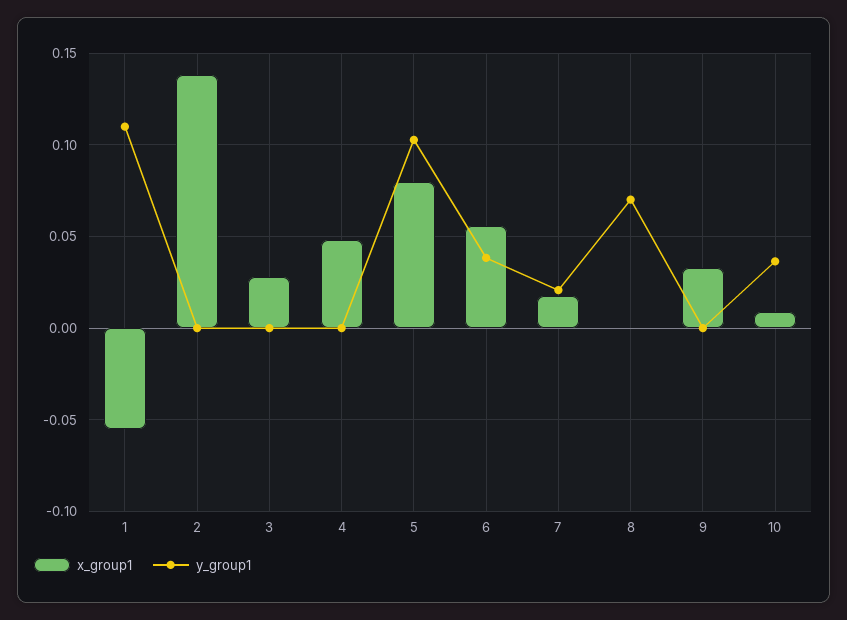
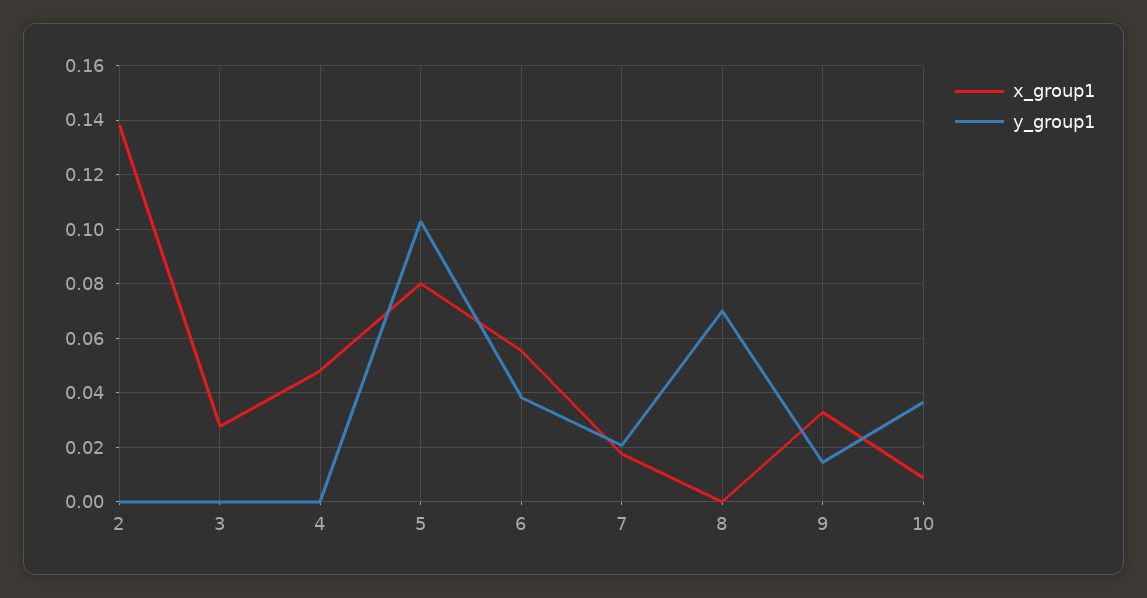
  {
    "x_group1": {
-     "1": -0.055,
      "2": 0.1375,
      "3": 0.0275,
      "4": 0.0475,
      "5": 0.08,
      "6": 0.055,
      "7": 0.0175,
      "8": 0,
      "9": 0.0325,
      "10": 0.01
    },
    "y_group1": {
-     "1": 0.11,
      "2": 0,
      "3": 0,
      "4": 0,
      "5": 0.1025,
      "6": 0.0375,
      "7": 0.02,
      "8": 0.07,
-     "9": 0,
+     "9": 0.015,
      "10": 0.0375
    }
  }

